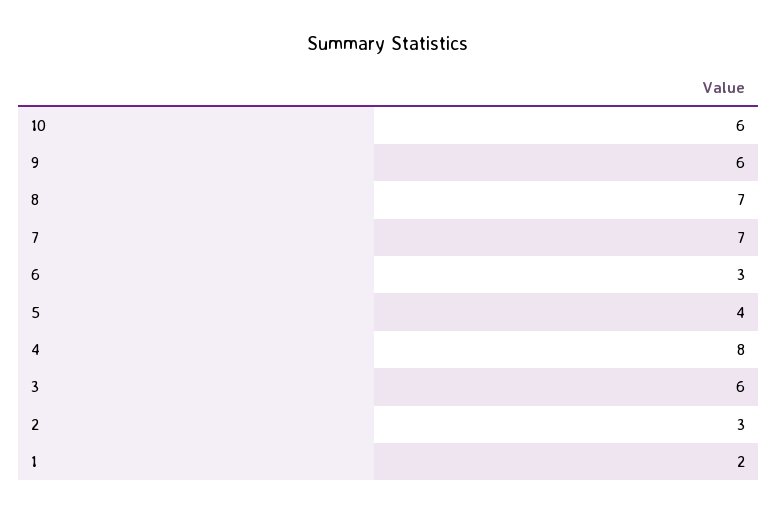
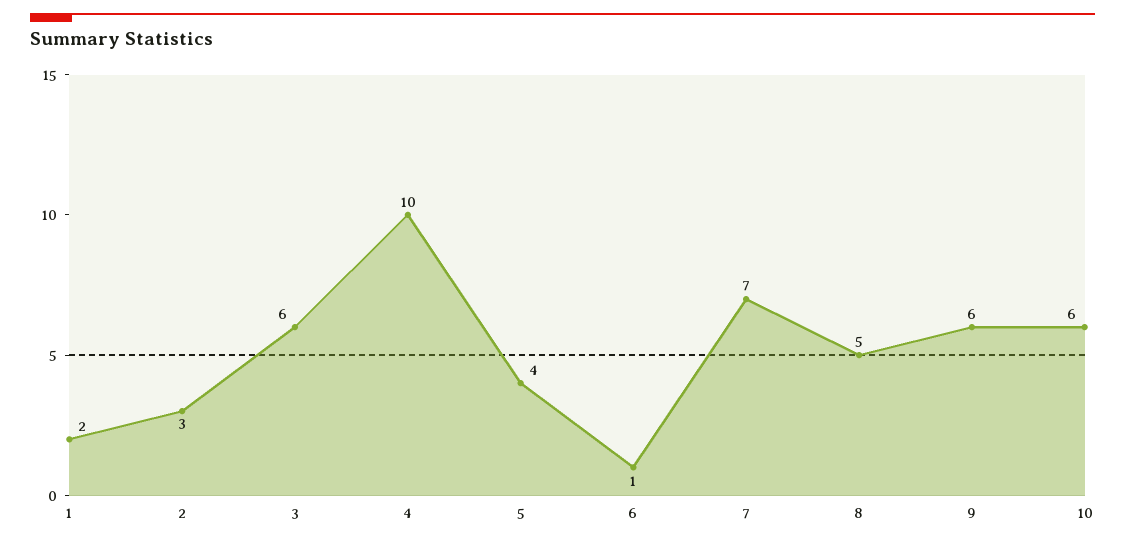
  {
    "10": 6,
    "9": 6,
-   "8": 7,
+   "8": 5,
    "7": 7,
-   "6": 3,
+   "6": 1,
    "5": 4,
-   "4": 8,
+   "4": 10,
    "3": 6,
    "2": 3,
    "1": 2
  }

